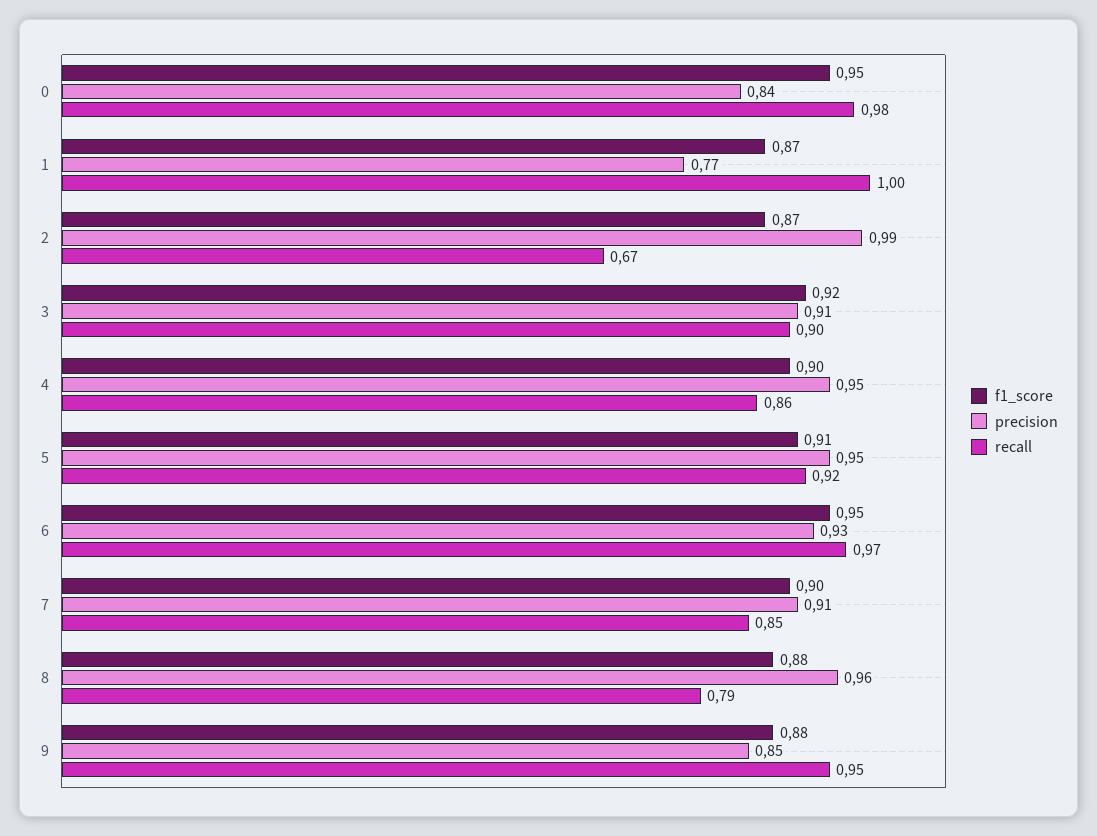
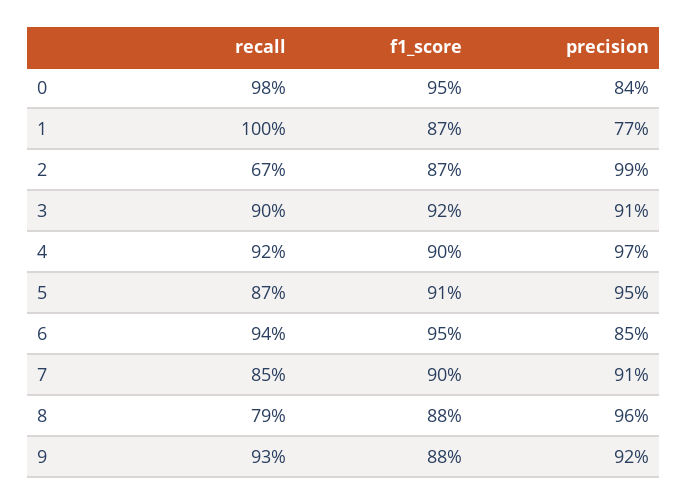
  {
    "f1_score": {
      "0": 0.95,
      "1": 0.87,
      "2": 0.87,
      "3": 0.92,
      "4": 0.9,
      "5": 0.91,
      "6": 0.95,
      "7": 0.9,
      "8": 0.88,
      "9": 0.88
    },
    "precision": {
      "0": 0.84,
      "1": 0.77,
      "2": 0.99,
      "3": 0.91,
-     "4": 0.95,
+     "4": 0.97,
      "5": 0.95,
-     "6": 0.93,
+     "6": 0.85,
      "7": 0.91,
      "8": 0.96,
-     "9": 0.85
+     "9": 0.92
    },
    "recall": {
      "0": 0.98,
      "1": 1,
      "2": 0.67,
      "3": 0.9,
-     "4": 0.86,
+     "4": 0.92,
-     "5": 0.92,
+     "5": 0.87,
-     "6": 0.97,
+     "6": 0.94,
      "7": 0.85,
      "8": 0.79,
-     "9": 0.95
+     "9": 0.93
    }
  }

